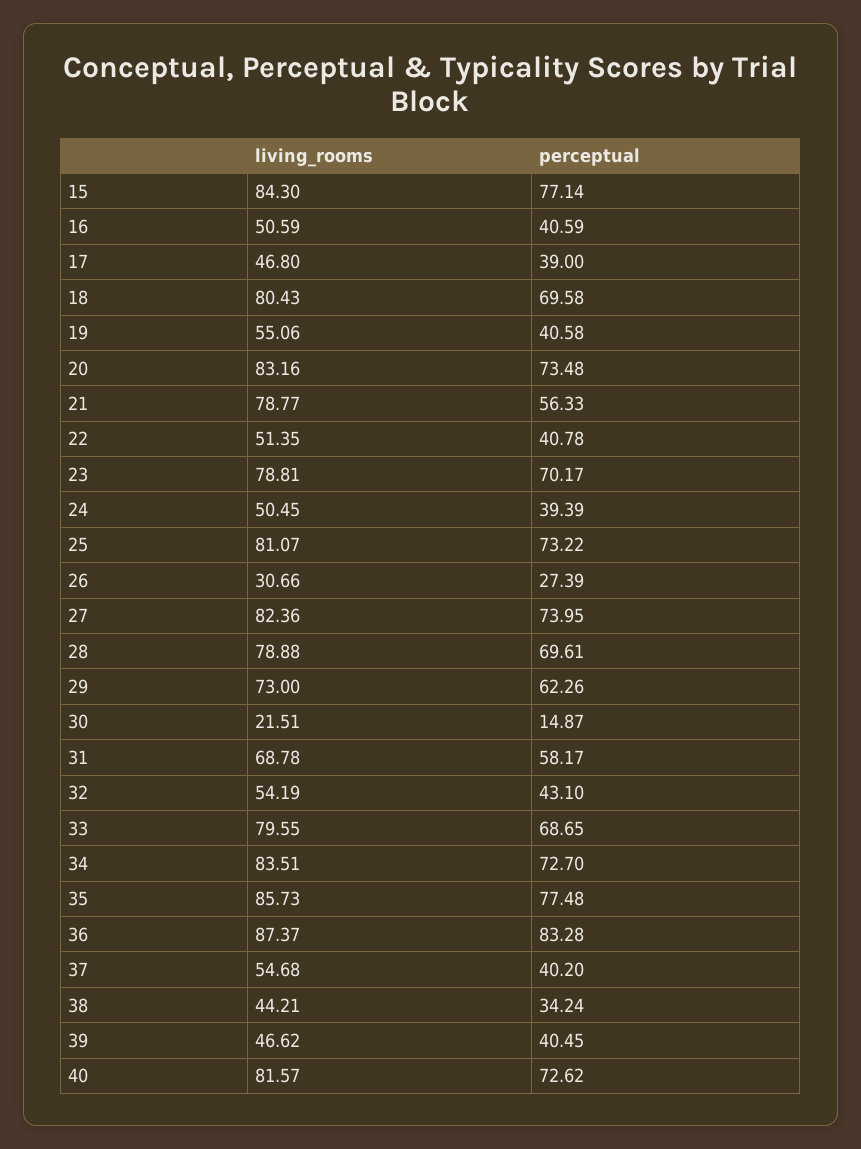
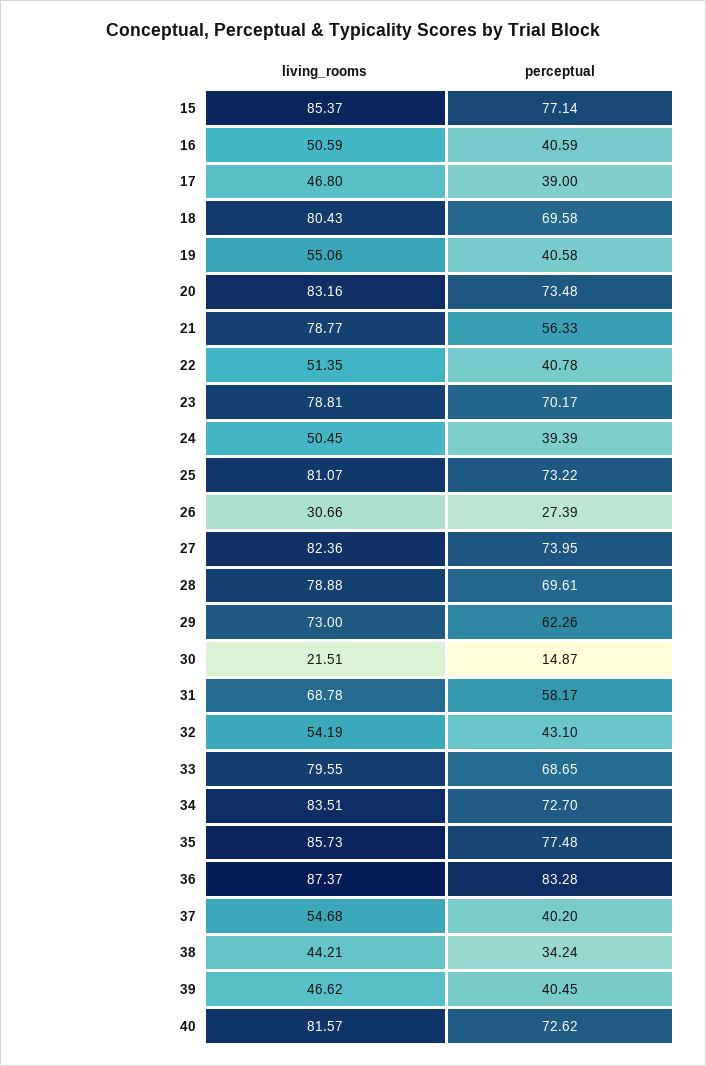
  {
    "living_rooms": {
-     "15": 84.3,
+     "15": 85.37,
      "16": 50.59,
      "17": 46.8,
      "18": 80.43,
      "19": 55.06,
      "20": 83.16,
      "21": 78.77,
      "22": 51.35,
      "23": 78.81,
      "24": 50.45,
      "25": 81.07,
      "26": 30.66,
      "27": 82.36,
      "28": 78.88,
      "29": 73,
      "30": 21.51,
      "31": 68.78,
      "32": 54.19,
      "33": 79.55,
      "34": 83.51,
      "35": 85.73,
      "36": 87.37,
      "37": 54.68,
      "38": 44.21,
      "39": 46.62,
      "40": 81.57
    },
    "perceptual": {
      "15": 77.14,
      "16": 40.59,
      "17": 39,
      "18": 69.58,
      "19": 40.58,
      "20": 73.48,
      "21": 56.33,
      "22": 40.78,
      "23": 70.17,
      "24": 39.39,
      "25": 73.22,
      "26": 27.39,
      "27": 73.95,
      "28": 69.61,
      "29": 62.26,
      "30": 14.87,
      "31": 58.17,
      "32": 43.1,
      "33": 68.65,
      "34": 72.7,
      "35": 77.48,
      "36": 83.28,
      "37": 40.2,
      "38": 34.24,
      "39": 40.45,
      "40": 72.62
    }
  }

